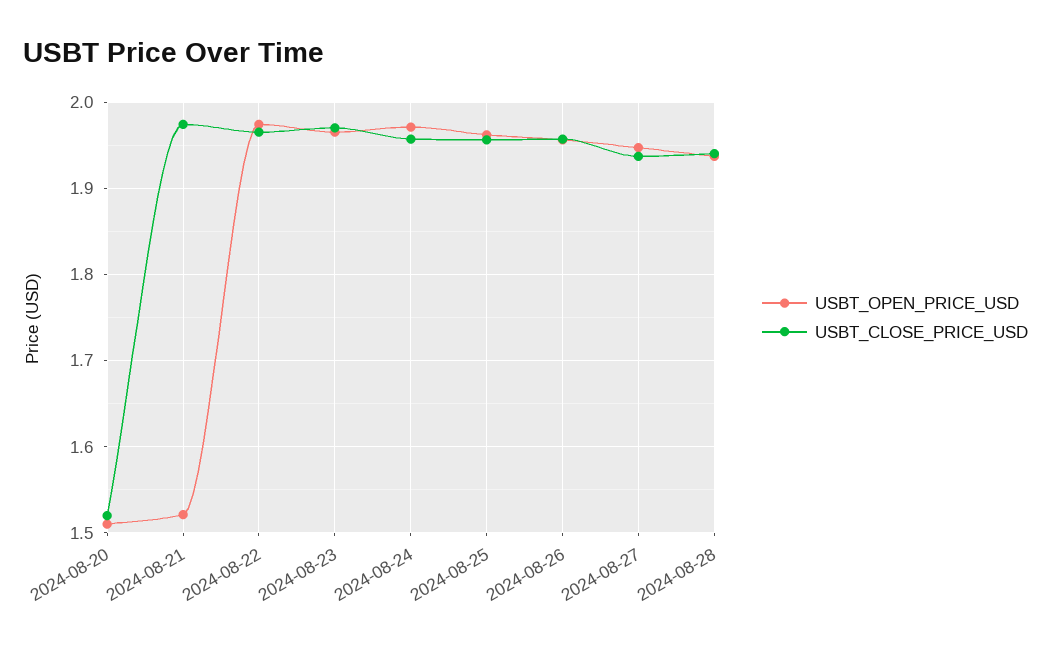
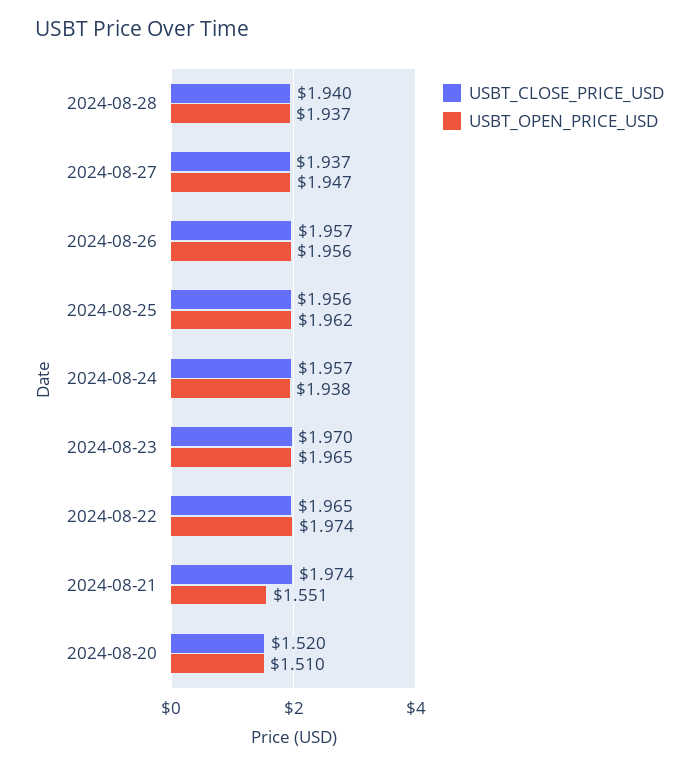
  {
    "USBT_OPEN_PRICE_USD": {
      "2024-08-20": 1.51,
-     "2024-08-21": 1.52,
+     "2024-08-21": 1.551,
      "2024-08-22": 1.974,
      "2024-08-23": 1.965,
-     "2024-08-24": 1.97,
+     "2024-08-24": 1.938,
      "2024-08-25": 1.962,
      "2024-08-26": 1.956,
      "2024-08-27": 1.947,
      "2024-08-28": 1.937
    },
    "USBT_CLOSE_PRICE_USD": {
      "2024-08-20": 1.52,
      "2024-08-21": 1.974,
      "2024-08-22": 1.965,
      "2024-08-23": 1.97,
      "2024-08-24": 1.957,
      "2024-08-25": 1.956,
      "2024-08-26": 1.957,
      "2024-08-27": 1.937,
      "2024-08-28": 1.94
    }
  }

